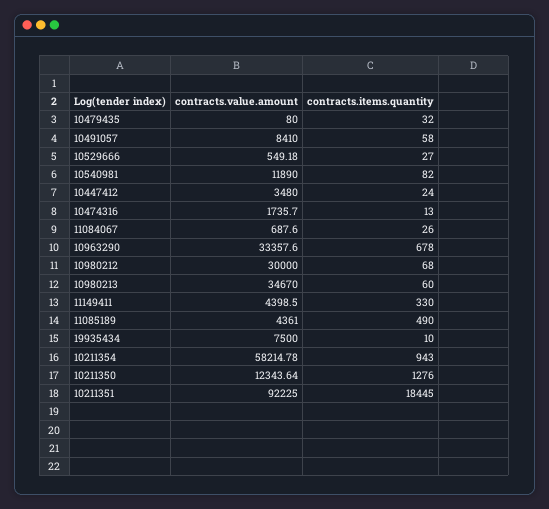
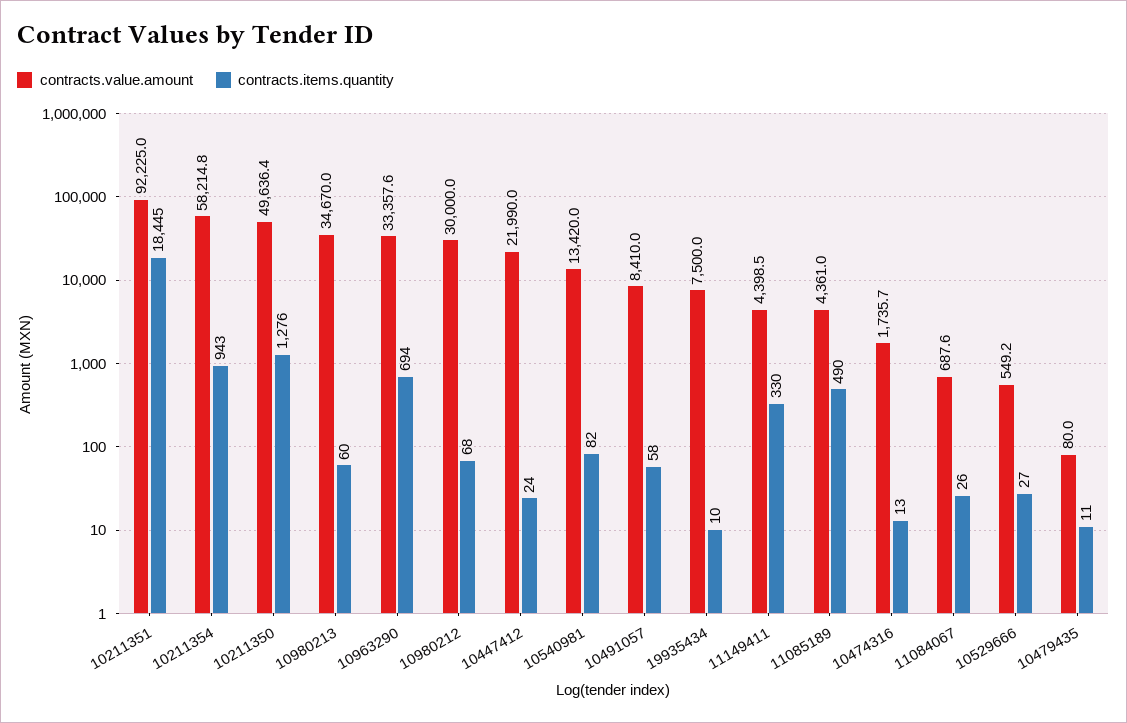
  {
    "contracts.value.amount": {
      "10479435": 80,
      "10491057": 8410,
      "10529666": 549.18,
-     "10540981": 11890,
+     "10540981": 13420,
-     "10447412": 3480,
+     "10447412": 21990,
      "10474316": 1735.7,
      "11084067": 687.6,
      "10963290": 33357.6,
      "10980212": 30000,
      "10980213": 34670,
      "11149411": 4398.5,
      "11085189": 4361,
      "19935434": 7500,
      "10211354": 58214.78,
-     "10211350": 12343.64,
+     "10211350": 49636.4,
      "10211351": 92225
    },
    "contracts.items.quantity": {
-     "10479435": 32,
+     "10479435": 11,
      "10491057": 58,
      "10529666": 27,
      "10540981": 82,
      "10447412": 24,
      "10474316": 13,
      "11084067": 26,
-     "10963290": 678,
+     "10963290": 694,
      "10980212": 68,
      "10980213": 60,
      "11149411": 330,
      "11085189": 490,
      "19935434": 10,
      "10211354": 943,
      "10211350": 1276,
      "10211351": 18445
    }
  }

